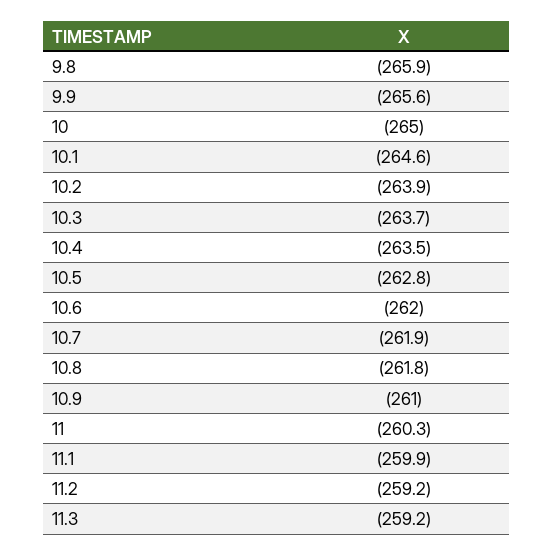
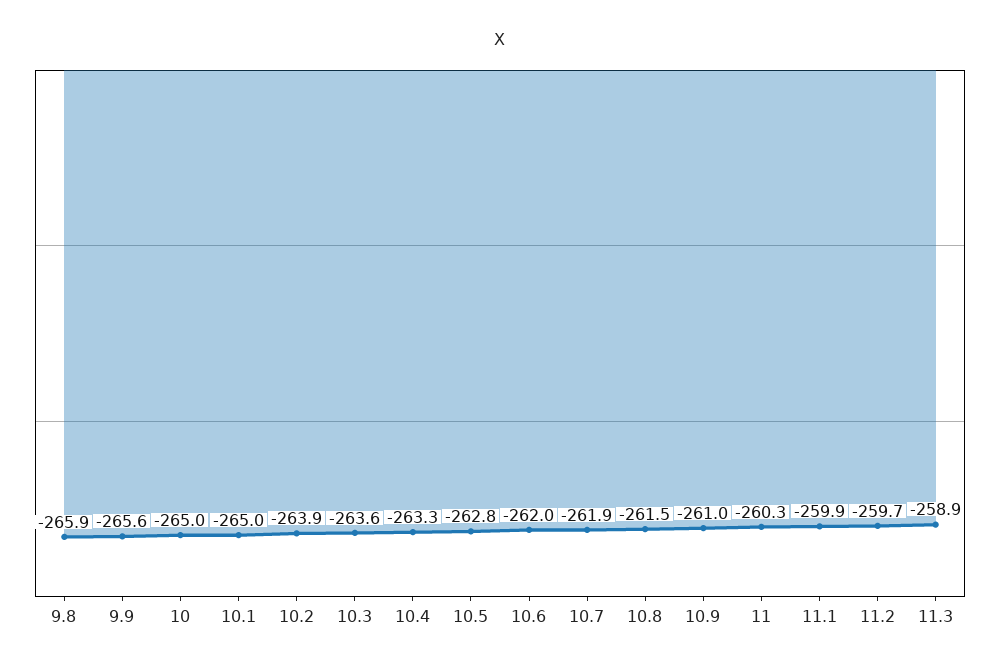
  {
    "9.8": -265.9,
    "9.9": -265.6,
    "10": -265,
-   "10.1": -264.6,
+   "10.1": -265,
    "10.2": -263.9,
-   "10.3": -263.7,
+   "10.3": -263.6,
-   "10.4": -263.5,
+   "10.4": -263.3,
    "10.5": -262.8,
    "10.6": -262,
    "10.7": -261.9,
-   "10.8": -261.8,
+   "10.8": -261.5,
    "10.9": -261,
    "11": -260.3,
    "11.1": -259.9,
-   "11.2": -259.2,
+   "11.2": -259.7,
-   "11.3": -259.2
+   "11.3": -258.9
  }

